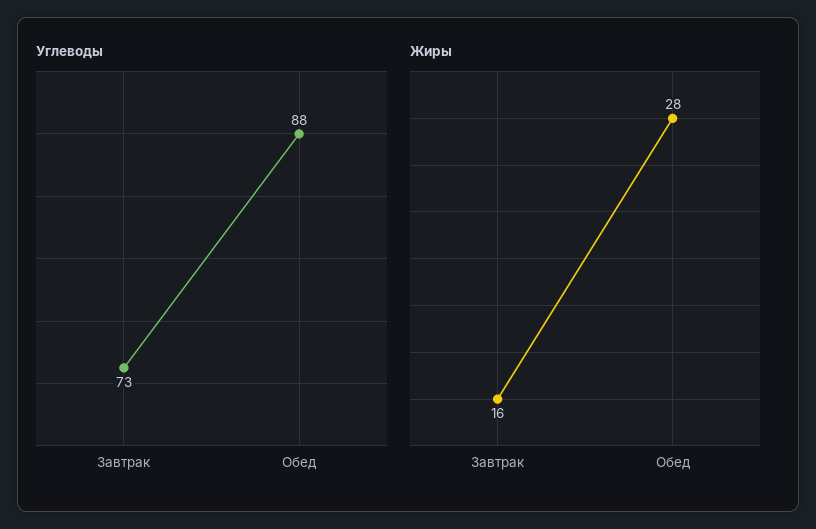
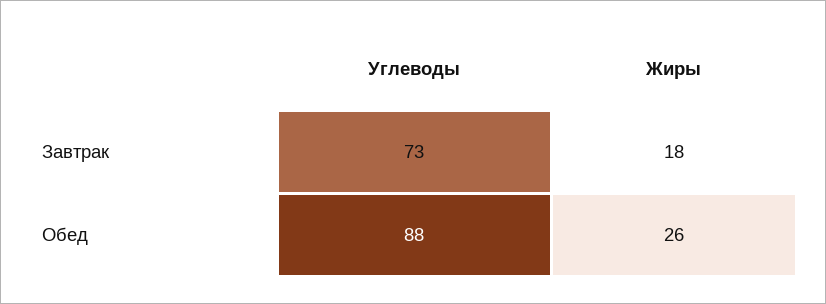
  {
    "Углеводы": {
      "Завтрак": 73,
      "Обед": 88
    },
    "Жиры": {
-     "Завтрак": 16,
+     "Завтрак": 18,
-     "Обед": 28
+     "Обед": 26
    }
  }

